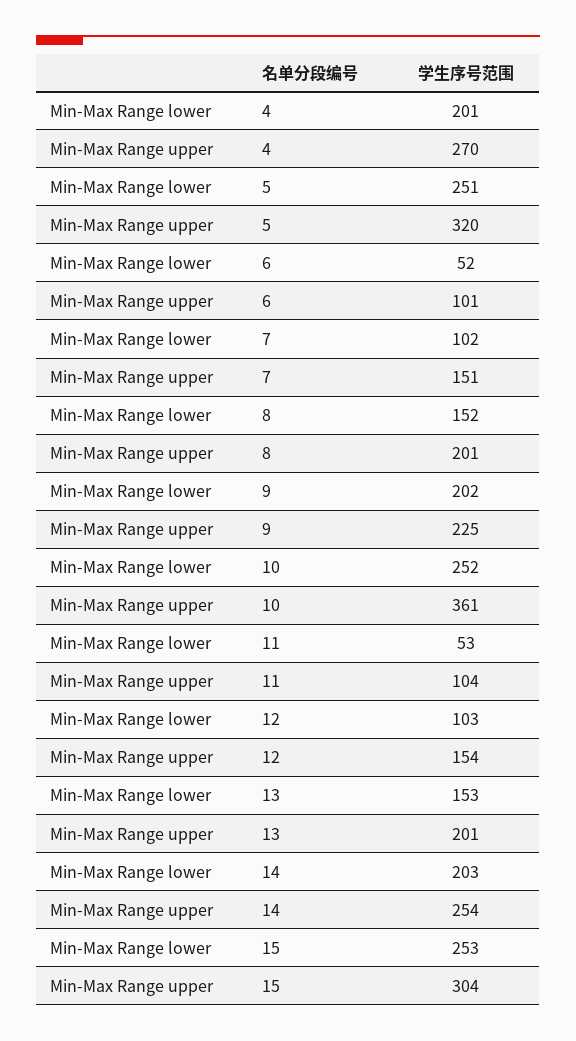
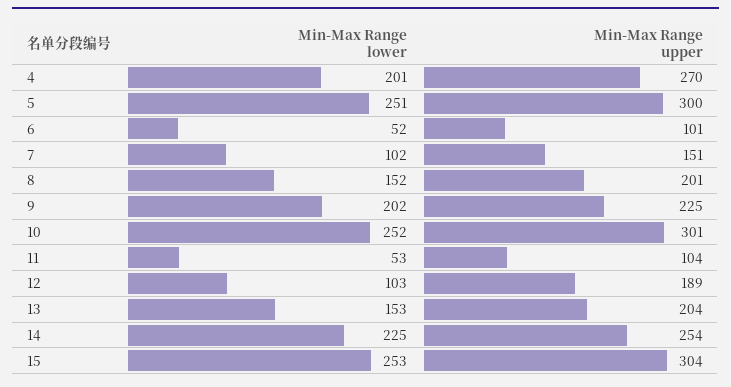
  {
    "Min-Max Range lower": {
      "4": 201,
      "5": 251,
      "6": 52,
      "7": 102,
      "8": 152,
      "9": 202,
      "10": 252,
      "11": 53,
      "12": 103,
      "13": 153,
-     "14": 203,
+     "14": 225,
      "15": 253
    },
    "Min-Max Range upper": {
      "4": 270,
-     "5": 320,
+     "5": 300,
      "6": 101,
      "7": 151,
      "8": 201,
      "9": 225,
-     "10": 361,
+     "10": 301,
      "11": 104,
-     "12": 154,
+     "12": 189,
-     "13": 201,
+     "13": 204,
      "14": 254,
      "15": 304
    }
  }

